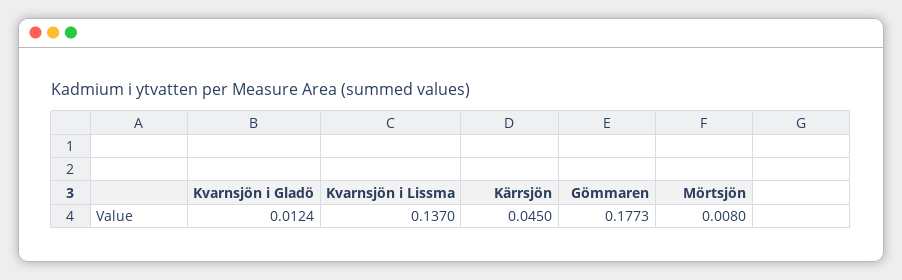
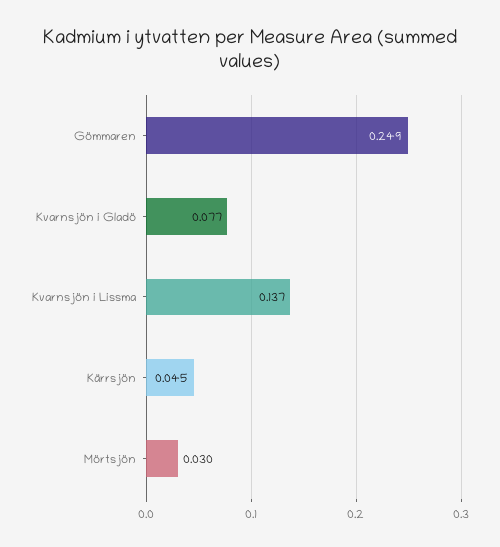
  {
-   "Kvarnsjön i Gladö": 0.0124,
+   "Kvarnsjön i Gladö": 0.077,
    "Kvarnsjön i Lissma": 0.137,
    "Kärrsjön": 0.045,
-   "Gömmaren": 0.1773,
+   "Gömmaren": 0.249,
-   "Mörtsjön": 0.008
+   "Mörtsjön": 0.03
  }

